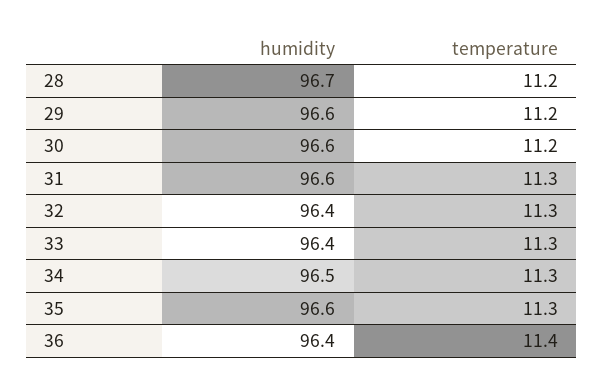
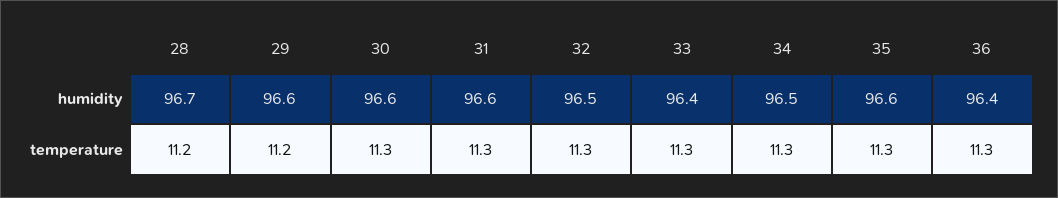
  {
    "humidity": {
      "28": 96.7,
      "29": 96.6,
      "30": 96.6,
      "31": 96.6,
-     "32": 96.4,
+     "32": 96.5,
      "33": 96.4,
      "34": 96.5,
      "35": 96.6,
      "36": 96.4
    },
    "temperature": {
      "28": 11.2,
      "29": 11.2,
-     "30": 11.2,
+     "30": 11.3,
      "31": 11.3,
      "32": 11.3,
      "33": 11.3,
      "34": 11.3,
      "35": 11.3,
-     "36": 11.4
+     "36": 11.3
    }
  }

